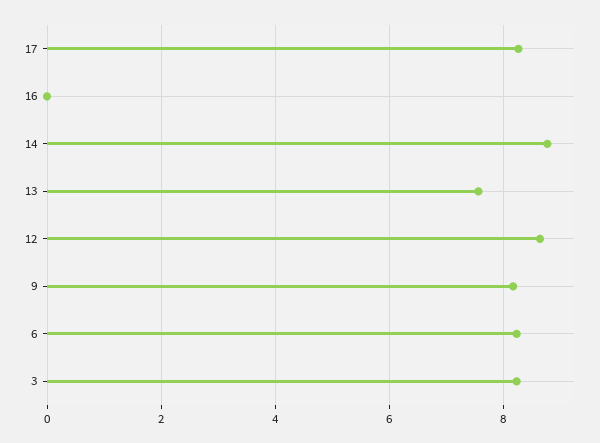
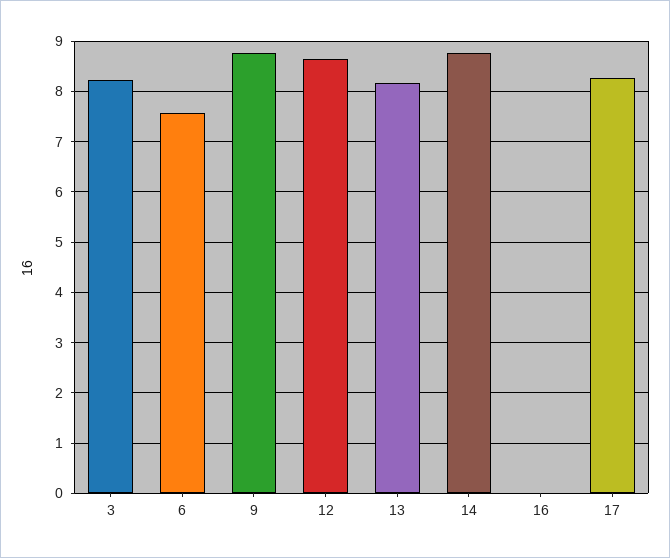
  {
    "17": 8.2,
    "16": 0,
    "14": 8.8,
-   "13": 7.6,
+   "13": 8.2,
    "12": 8.6,
-   "9": 8.2,
+   "9": 8.8,
-   "6": 8.2,
+   "6": 7.6,
    "3": 8.2
  }

